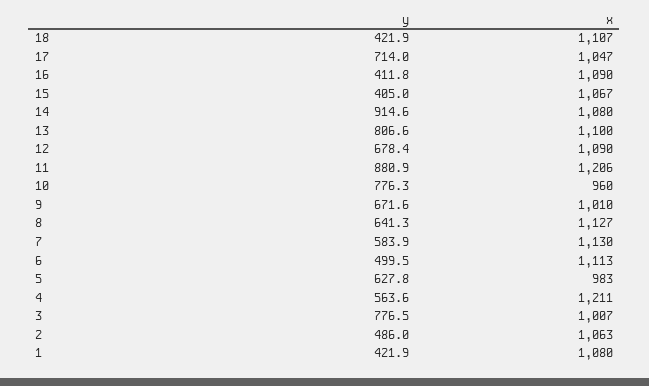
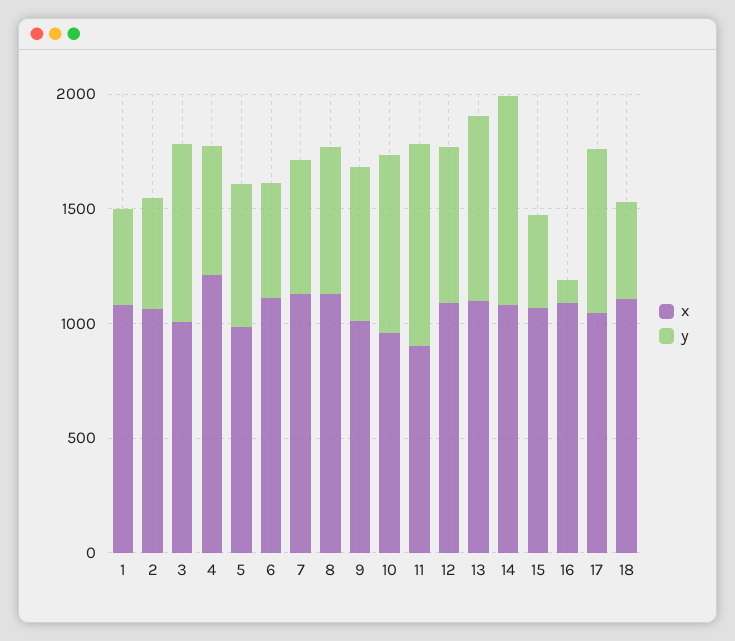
  {
    "y": {
      "18": 421.9,
      "17": 714,
-     "16": 411.8,
+     "16": 100,
      "15": 405,
      "14": 914.6,
      "13": 806.6,
      "12": 678.4,
      "11": 880.9,
      "10": 776.3,
      "9": 671.6,
      "8": 641.3,
      "7": 583.9,
      "6": 499.5,
      "5": 627.8,
      "4": 563.6,
      "3": 776.5,
      "2": 486,
      "1": 421.9
    },
    "x": {
      "18": 1107,
      "17": 1047,
      "16": 1090,
      "15": 1067,
      "14": 1080,
      "13": 1100,
      "12": 1090,
-     "11": 1206,
+     "11": 900,
      "10": 960,
      "9": 1010,
      "8": 1127,
      "7": 1130,
      "6": 1113,
      "5": 983,
      "4": 1211,
      "3": 1007,
      "2": 1063,
      "1": 1080
    }
  }

